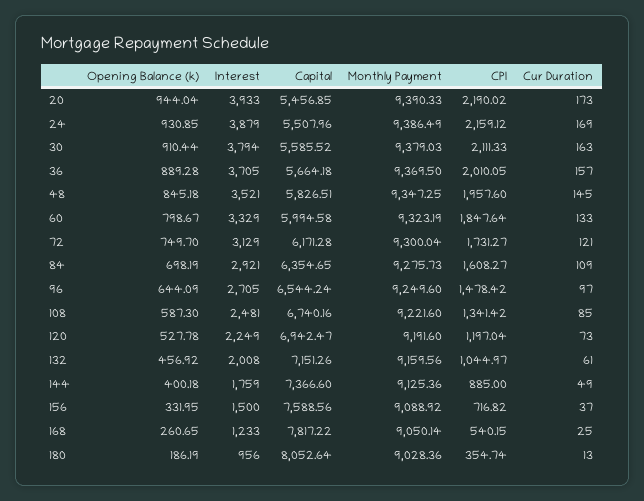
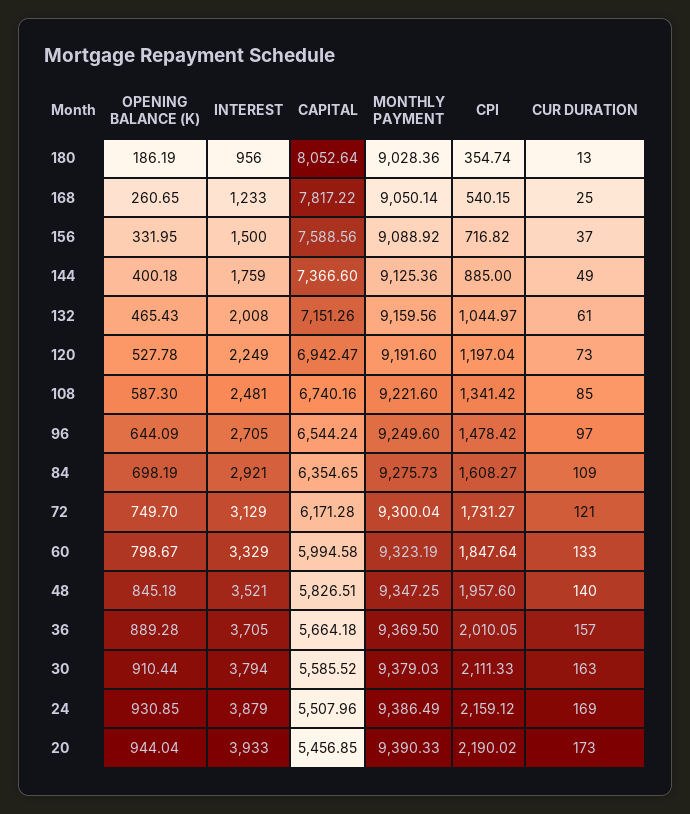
  {
    "Opening Balance (k)": {
      "20": 944.04,
      "24": 930.85,
      "30": 910.44,
      "36": 889.28,
      "48": 845.18,
      "60": 798.67,
      "72": 749.7,
      "84": 698.19,
      "96": 644.09,
      "108": 587.3,
      "120": 527.78,
-     "132": 456.92,
+     "132": 465.43,
      "144": 400.18,
      "156": 331.95,
      "168": 260.65,
      "180": 186.19
    },
    "Interest": {
      "20": 3933,
      "24": 3879,
      "30": 3794,
      "36": 3705,
      "48": 3521,
      "60": 3329,
      "72": 3129,
      "84": 2921,
      "96": 2705,
      "108": 2481,
      "120": 2249,
      "132": 2008,
      "144": 1759,
      "156": 1500,
      "168": 1233,
      "180": 956
    },
    "Capital": {
      "20": 5456.85,
      "24": 5507.96,
      "30": 5585.52,
      "36": 5664.18,
      "48": 5826.51,
      "60": 5994.58,
      "72": 6171.28,
      "84": 6354.65,
      "96": 6544.24,
      "108": 6740.16,
      "120": 6942.47,
      "132": 7151.26,
      "144": 7366.6,
      "156": 7588.56,
      "168": 7817.22,
      "180": 8052.64
    },
    "Monthly Payment": {
      "20": 9390.33,
      "24": 9386.49,
      "30": 9379.03,
      "36": 9369.5,
      "48": 9347.25,
      "60": 9323.19,
      "72": 9300.04,
      "84": 9275.73,
      "96": 9249.6,
      "108": 9221.6,
      "120": 9191.6,
      "132": 9159.56,
      "144": 9125.36,
      "156": 9088.92,
      "168": 9050.14,
      "180": 9028.36
    },
    "CPI": {
      "20": 2190.02,
      "24": 2159.12,
      "30": 2111.33,
      "36": 2010.05,
      "48": 1957.6,
      "60": 1847.64,
      "72": 1731.27,
      "84": 1608.27,
      "96": 1478.42,
      "108": 1341.42,
      "120": 1197.04,
      "132": 1044.97,
      "144": 885,
      "156": 716.82,
      "168": 540.15,
      "180": 354.74
    },
    "Cur Duration": {
      "20": 173,
      "24": 169,
      "30": 163,
      "36": 157,
-     "48": 145,
+     "48": 140,
      "60": 133,
      "72": 121,
      "84": 109,
      "96": 97,
      "108": 85,
      "120": 73,
      "132": 61,
      "144": 49,
      "156": 37,
      "168": 25,
      "180": 13
    }
  }

